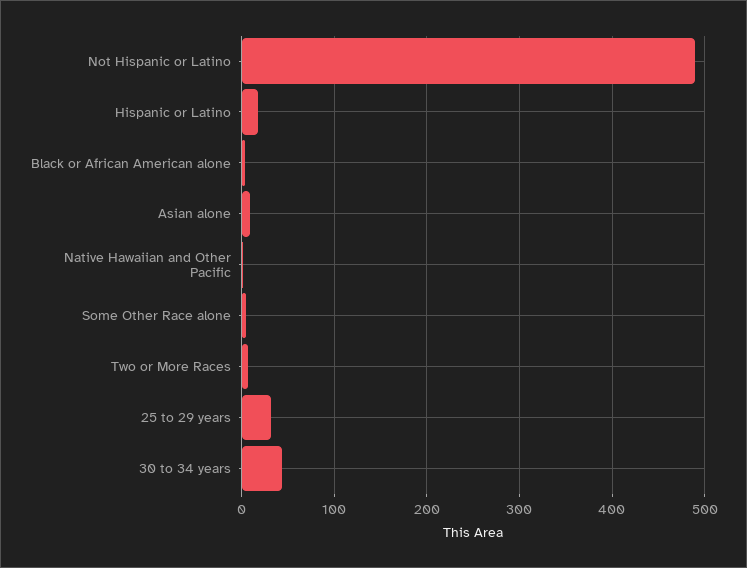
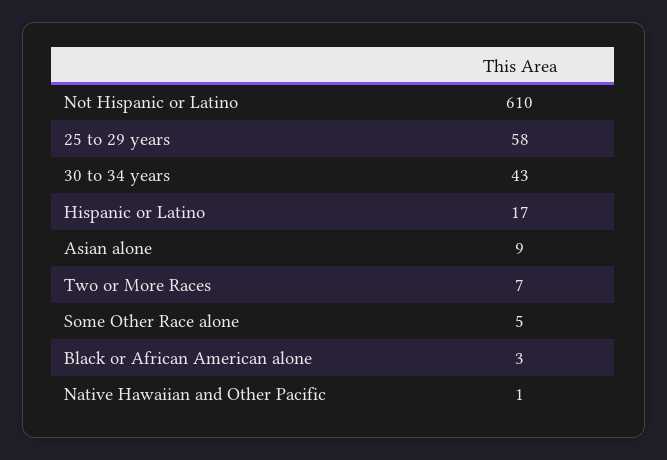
  {
-   "Not Hispanic or Latino": 490,
+   "Not Hispanic or Latino": 610,
    "Hispanic or Latino": 17,
    "Black or African American alone": 3,
    "Asian alone": 9,
    "Native Hawaiian and Other Pacific": 1,
    "Some Other Race alone": 5,
    "Two or More Races": 7,
-   "25 to 29 years": 30,
+   "25 to 29 years": 58,
    "30 to 34 years": 43
  }

